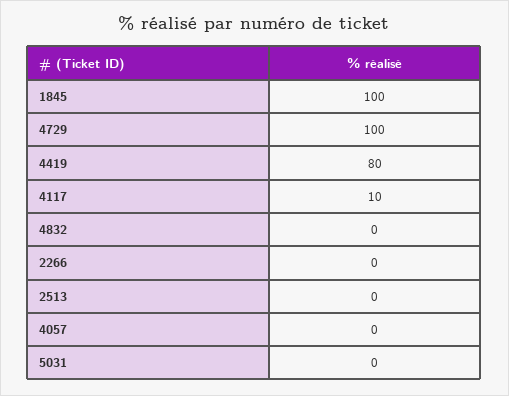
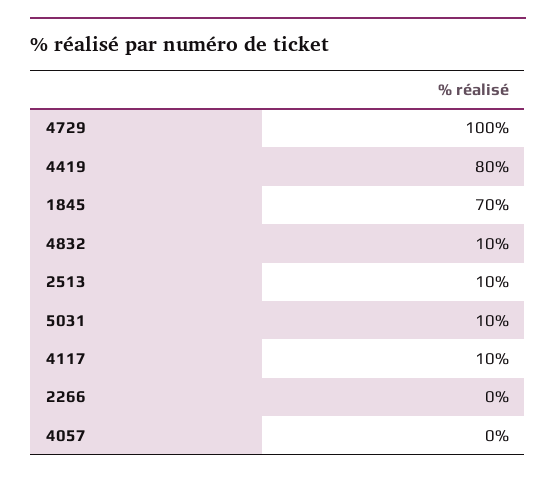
  {
-   "1845": 100,
+   "1845": 70,
    "4729": 100,
    "4419": 80,
    "4117": 10,
-   "4832": 0,
+   "4832": 10,
    "2266": 0,
-   "2513": 0,
+   "2513": 10,
    "4057": 0,
-   "5031": 0
+   "5031": 10
  }

